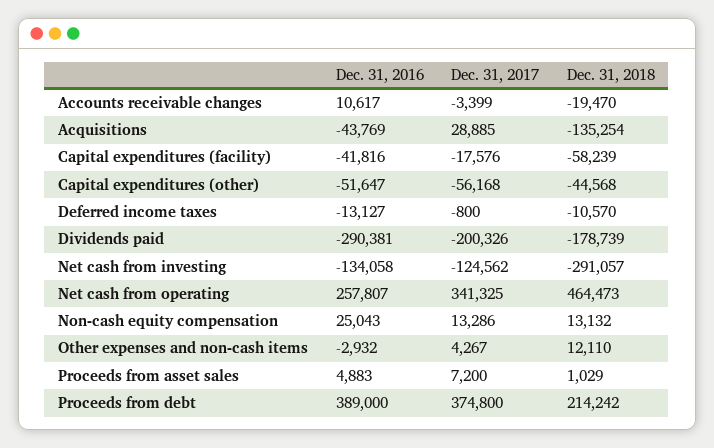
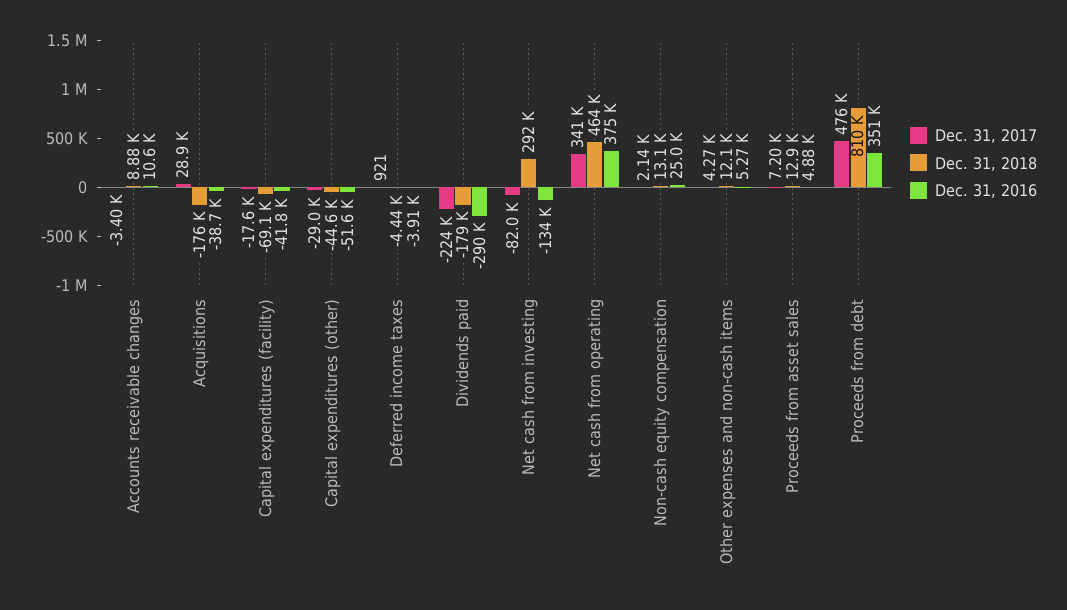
  {
    "Dec. 31, 2016": {
      "Accounts receivable changes": 10617,
-     "Acquisitions": -43769,
+     "Acquisitions": -38700,
      "Capital expenditures (facility)": -41816,
      "Capital expenditures (other)": -51647,
-     "Deferred income taxes": -13127,
+     "Deferred income taxes": -3910,
      "Dividends paid": -290381,
      "Net cash from investing": -134058,
-     "Net cash from operating": 257807,
+     "Net cash from operating": 375000,
      "Non-cash equity compensation": 25043,
-     "Other expenses and non-cash items": -2932,
+     "Other expenses and non-cash items": 5270,
      "Proceeds from asset sales": 4883,
-     "Proceeds from debt": 389000
+     "Proceeds from debt": 351000
    },
    "Dec. 31, 2017": {
      "Accounts receivable changes": -3399,
      "Acquisitions": 28885,
      "Capital expenditures (facility)": -17576,
-     "Capital expenditures (other)": -56168,
+     "Capital expenditures (other)": -29000,
-     "Deferred income taxes": -800,
+     "Deferred income taxes": 921,
-     "Dividends paid": -200326,
+     "Dividends paid": -224000,
-     "Net cash from investing": -124562,
+     "Net cash from investing": -82000,
      "Net cash from operating": 341325,
-     "Non-cash equity compensation": 13286,
+     "Non-cash equity compensation": 2140,
      "Other expenses and non-cash items": 4267,
      "Proceeds from asset sales": 7200,
-     "Proceeds from debt": 374800
+     "Proceeds from debt": 476000
    },
    "Dec. 31, 2018": {
-     "Accounts receivable changes": -19470,
+     "Accounts receivable changes": 8880,
-     "Acquisitions": -135254,
+     "Acquisitions": -176000,
-     "Capital expenditures (facility)": -58239,
+     "Capital expenditures (facility)": -69100,
      "Capital expenditures (other)": -44568,
-     "Deferred income taxes": -10570,
+     "Deferred income taxes": -4440,
      "Dividends paid": -178739,
-     "Net cash from investing": -291057,
+     "Net cash from investing": 292000,
      "Net cash from operating": 464473,
      "Non-cash equity compensation": 13132,
      "Other expenses and non-cash items": 12110,
-     "Proceeds from asset sales": 1029,
+     "Proceeds from asset sales": 12900,
-     "Proceeds from debt": 214242
+     "Proceeds from debt": 810000
    }
  }

